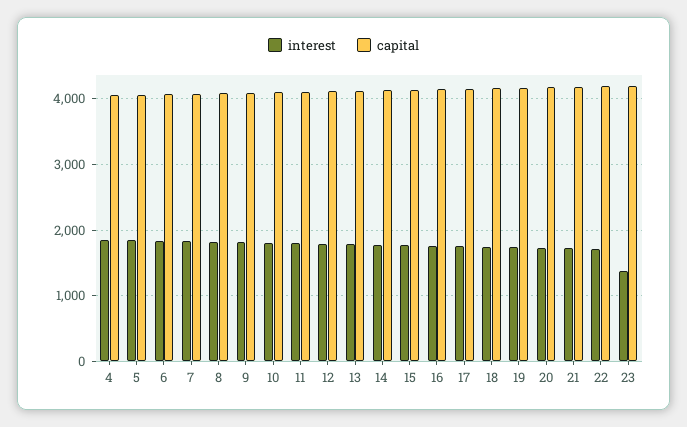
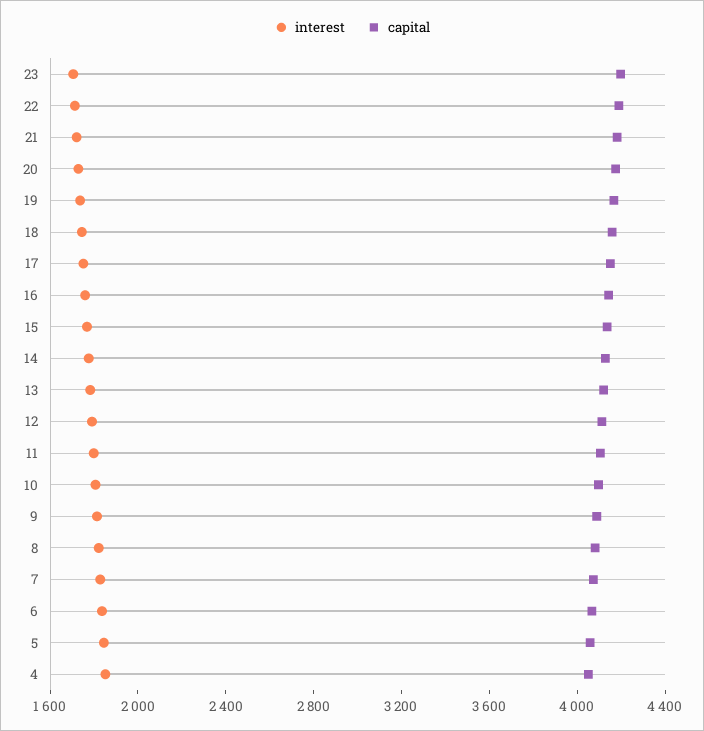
  {
    "interest": {
      "4": 1900,
      "5": 1800,
      "6": 1800,
      "7": 1800,
      "8": 1800,
      "9": 1800,
      "10": 1800,
      "11": 1800,
      "12": 1800,
      "13": 1800,
      "14": 1800,
      "15": 1800,
      "16": 1800,
      "17": 1800,
      "18": 1700,
      "19": 1700,
      "20": 1700,
      "21": 1700,
      "22": 1700,
-     "23": 1400
+     "23": 1700
    },
    "capital": {
      "4": 4100,
      "5": 4100,
      "6": 4100,
      "7": 4100,
      "8": 4100,
      "9": 4100,
      "10": 4100,
      "11": 4100,
      "12": 4100,
      "13": 4100,
      "14": 4100,
      "15": 4100,
      "16": 4100,
      "17": 4200,
      "18": 4200,
      "19": 4200,
      "20": 4200,
      "21": 4200,
      "22": 4200,
      "23": 4200
    }
  }

